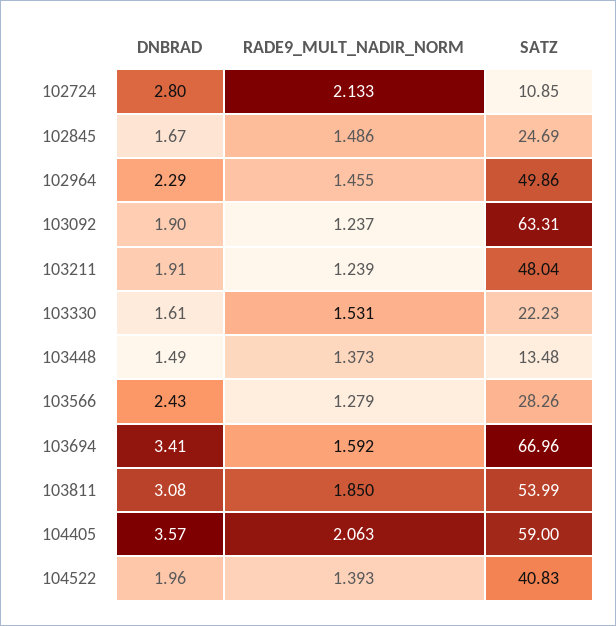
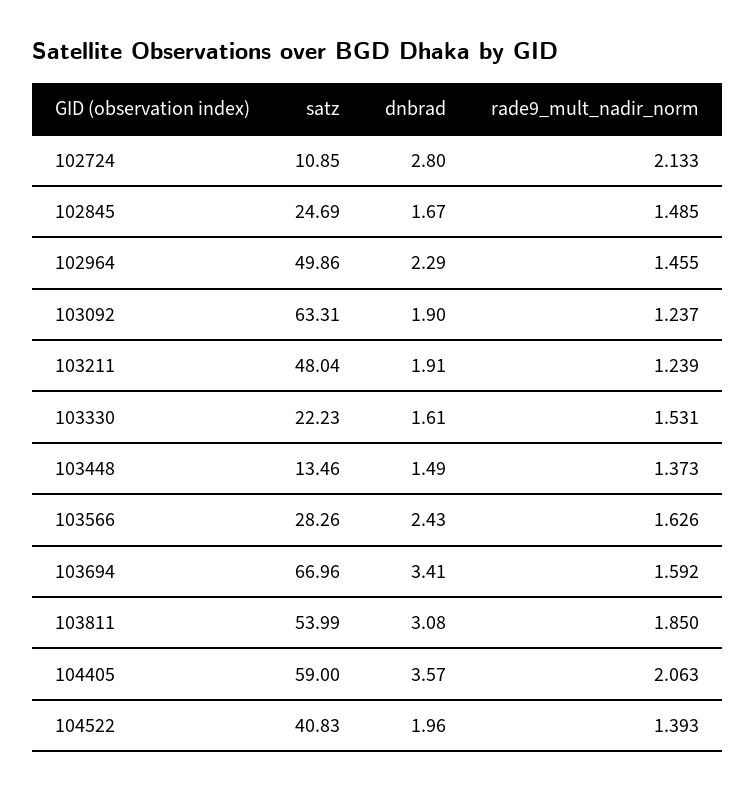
  {
    "DNBRAD": {
      "102724": 2.8,
      "102845": 1.67,
      "102964": 2.29,
      "103092": 1.9,
      "103211": 1.91,
      "103330": 1.61,
      "103448": 1.49,
      "103566": 2.43,
      "103694": 3.41,
      "103811": 3.08,
      "104405": 3.57,
      "104522": 1.96
    },
    "RADE9_MULT_NADIR_NORM": {
      "102724": 2.133,
-     "102845": 1.486,
+     "102845": 1.485,
      "102964": 1.455,
      "103092": 1.237,
      "103211": 1.239,
      "103330": 1.531,
      "103448": 1.373,
-     "103566": 1.279,
+     "103566": 1.626,
      "103694": 1.592,
      "103811": 1.85,
      "104405": 2.063,
      "104522": 1.393
    },
    "SATZ": {
      "102724": 10.85,
      "102845": 24.69,
      "102964": 49.86,
      "103092": 63.31,
      "103211": 48.04,
      "103330": 22.23,
-     "103448": 13.48,
+     "103448": 13.46,
      "103566": 28.26,
      "103694": 66.96,
      "103811": 53.99,
      "104405": 59,
      "104522": 40.83
    }
  }

